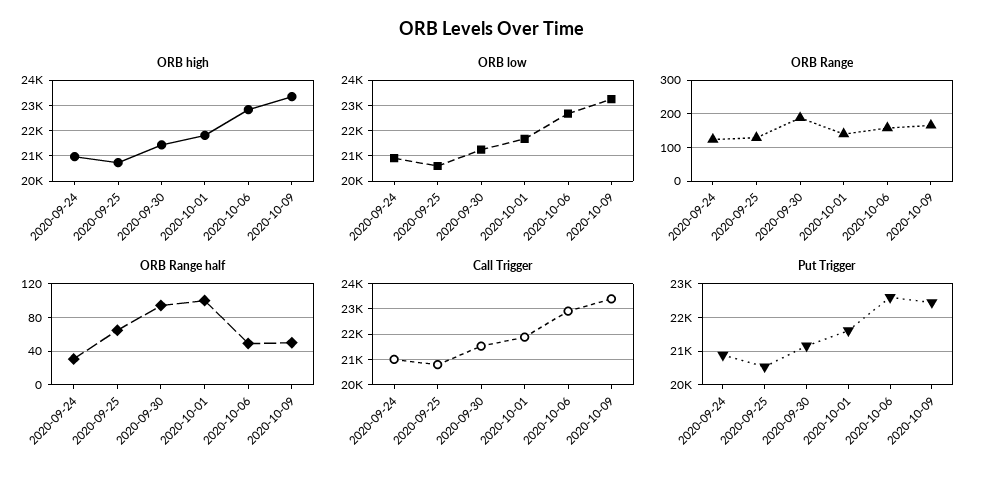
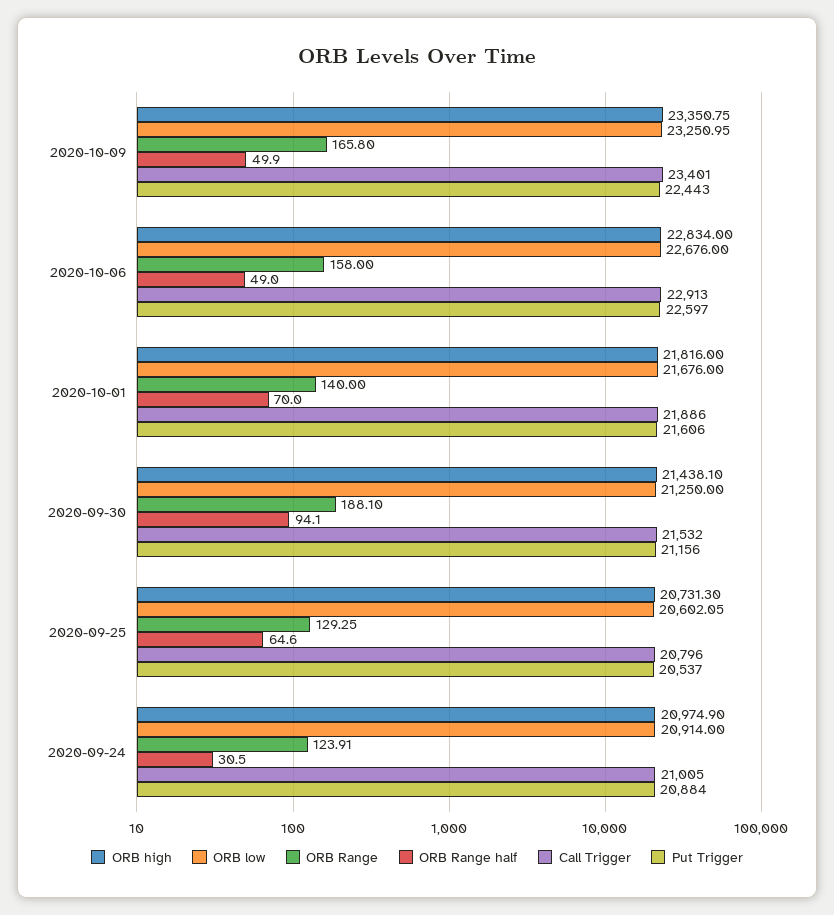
  {
    "ORB high": {
      "2020-09-24": 20974.9,
      "2020-09-25": 20731.3,
      "2020-09-30": 21438.1,
      "2020-10-01": 21816,
      "2020-10-06": 22834,
      "2020-10-09": 23350.75
    },
    "ORB low": {
      "2020-09-24": 20914,
      "2020-09-25": 20602.05,
      "2020-09-30": 21250,
      "2020-10-01": 21676,
      "2020-10-06": 22676,
      "2020-10-09": 23250.95
    },
    "ORB Range": {
      "2020-09-24": 123.91,
      "2020-09-25": 129.25,
      "2020-09-30": 188.1,
      "2020-10-01": 140,
      "2020-10-06": 158,
      "2020-10-09": 165.8
    },
    "ORB Range half": {
      "2020-09-24": 30.5,
      "2020-09-25": 64.6,
      "2020-09-30": 94.1,
-     "2020-10-01": 100,
+     "2020-10-01": 70,
      "2020-10-06": 49,
      "2020-10-09": 49.9
    },
    "Call Trigger": {
      "2020-09-24": 21005,
      "2020-09-25": 20796,
      "2020-09-30": 21532,
      "2020-10-01": 21886,
      "2020-10-06": 22913,
      "2020-10-09": 23401
    },
    "Put Trigger": {
      "2020-09-24": 20884,
      "2020-09-25": 20537,
      "2020-09-30": 21156,
      "2020-10-01": 21606,
      "2020-10-06": 22597,
      "2020-10-09": 22443
    }
  }

